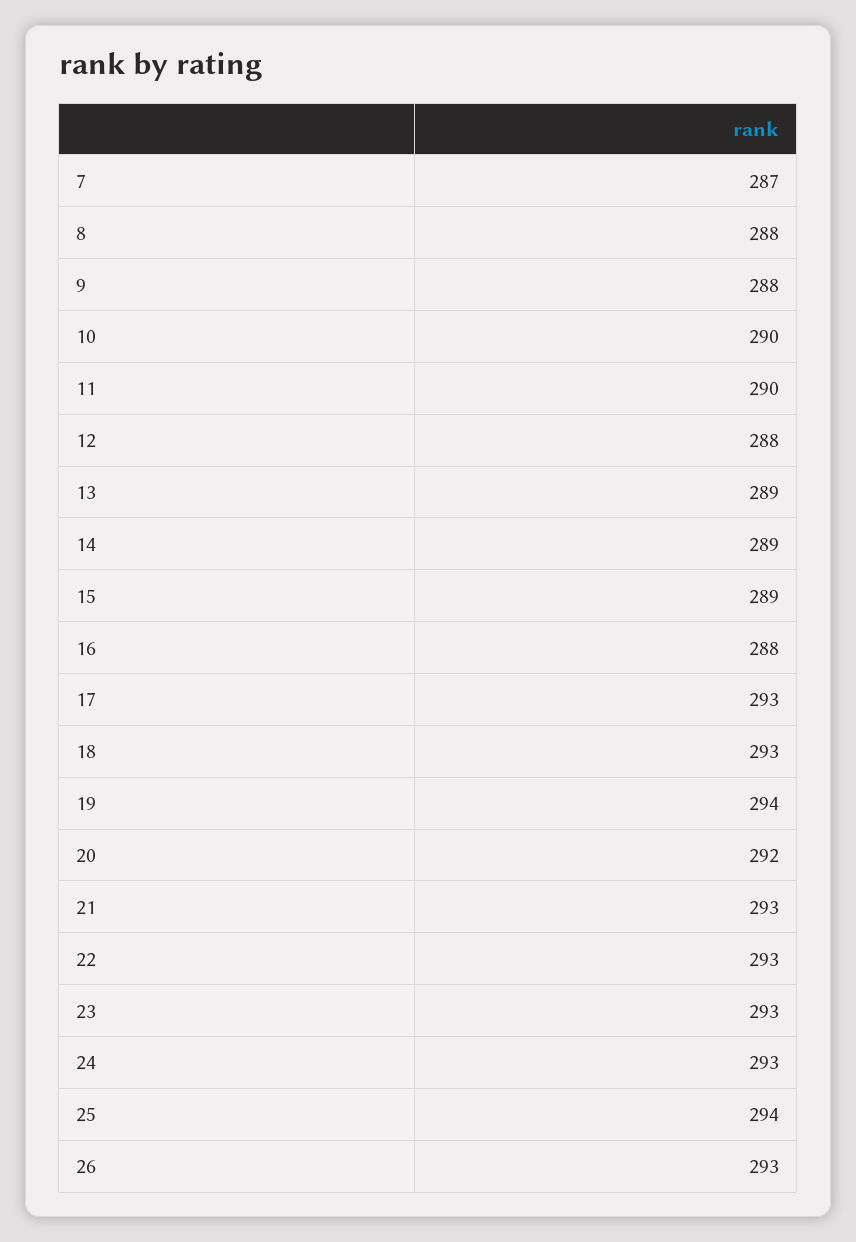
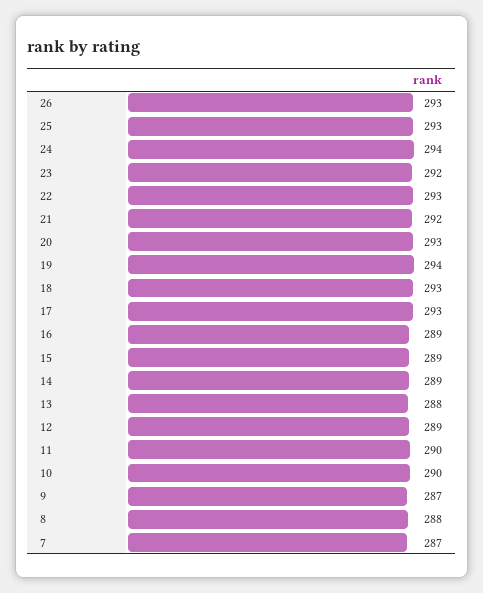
  {
    "7": 287,
    "8": 288,
-   "9": 288,
+   "9": 287,
    "10": 290,
    "11": 290,
-   "12": 288,
+   "12": 289,
-   "13": 289,
+   "13": 288,
    "14": 289,
    "15": 289,
-   "16": 288,
+   "16": 289,
    "17": 293,
    "18": 293,
    "19": 294,
-   "20": 292,
+   "20": 293,
-   "21": 293,
+   "21": 292,
    "22": 293,
-   "23": 293,
+   "23": 292,
-   "24": 293,
+   "24": 294,
-   "25": 294,
+   "25": 293,
    "26": 293
  }

